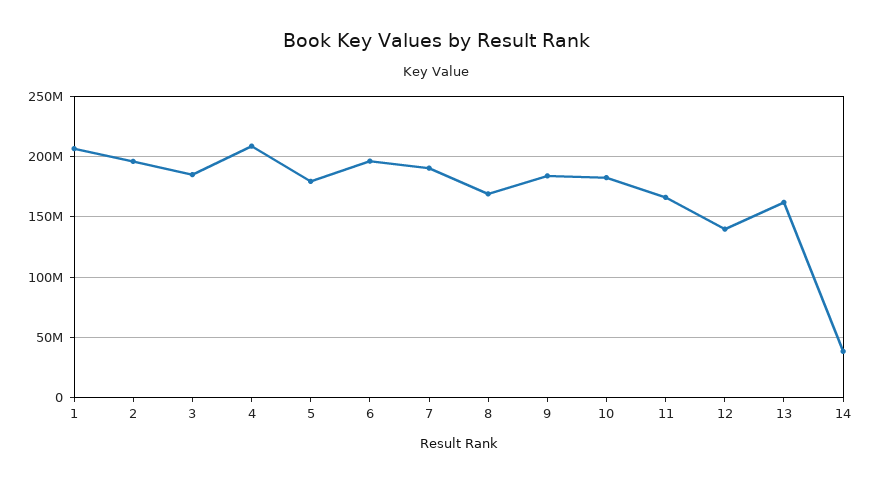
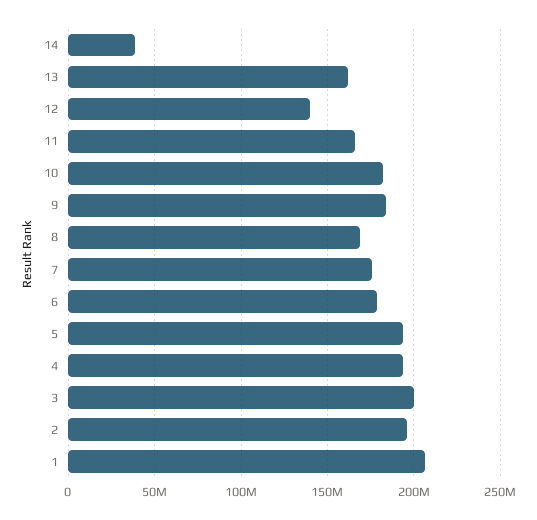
  {
    "1": 205000000,
    "2": 195000000,
-   "3": 185000000,
+   "3": 200000000,
-   "4": 210000000,
+   "4": 195000000,
-   "5": 180000000,
+   "5": 195000000,
-   "6": 195000000,
+   "6": 180000000,
-   "7": 190000000,
+   "7": 175000000,
    "8": 170000000,
    "9": 185000000,
    "10": 180000000,
    "11": 165000000,
    "12": 140000000,
    "13": 160000000,
    "14": 40000000
  }

